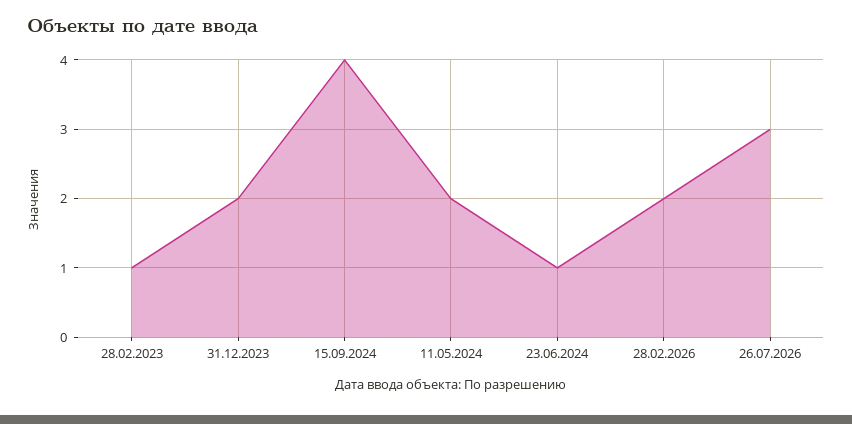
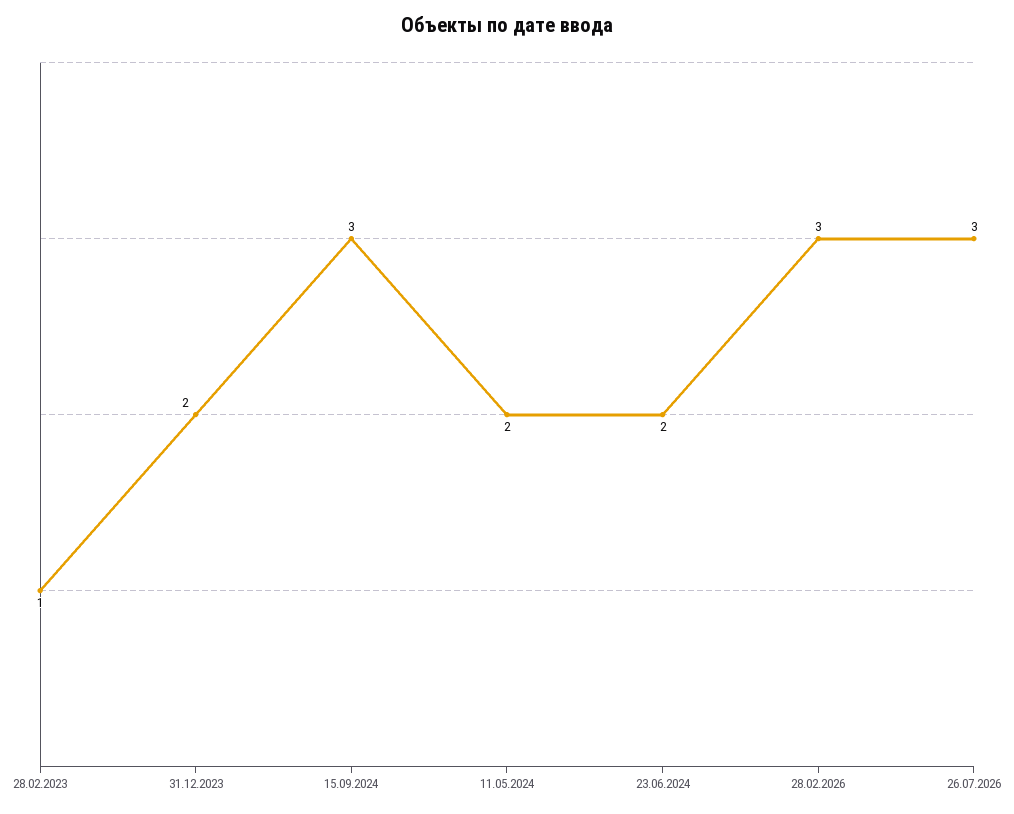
  {
    "28.02.2023": 1,
    "31.12.2023": 2,
-   "15.09.2024": 4,
+   "15.09.2024": 3,
    "11.05.2024": 2,
-   "23.06.2024": 1,
+   "23.06.2024": 2,
-   "28.02.2026": 2,
+   "28.02.2026": 3,
    "26.07.2026": 3
  }

